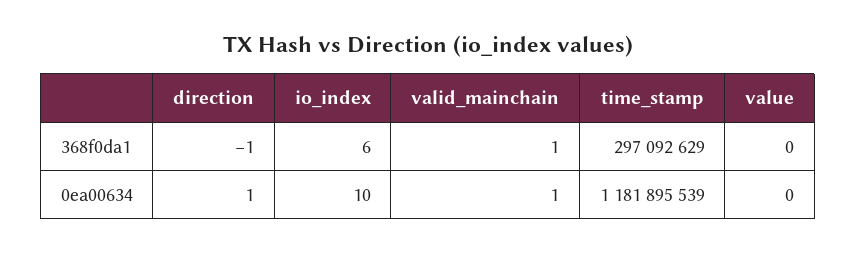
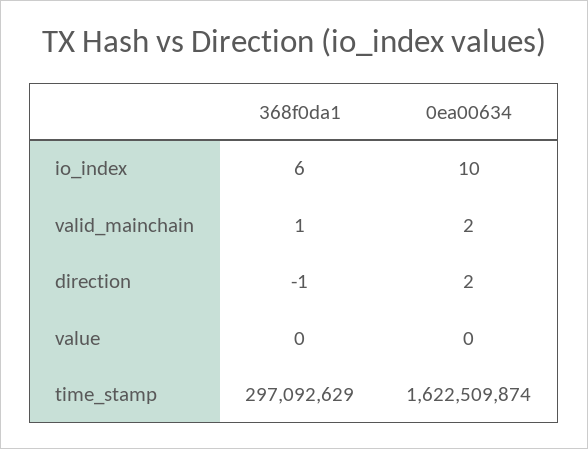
  {
    "direction": {
      "368f0da1": -1,
-     "0ea00634": 1
+     "0ea00634": 2
    },
    "io_index": {
      "368f0da1": 6,
      "0ea00634": 10
    },
    "valid_mainchain": {
      "368f0da1": 1,
-     "0ea00634": 1
+     "0ea00634": 2
    },
    "time_stamp": {
      "368f0da1": 297092629,
-     "0ea00634": 1181895539
+     "0ea00634": 1622509874
    },
    "value": {
      "368f0da1": 0,
      "0ea00634": 0
    }
  }

